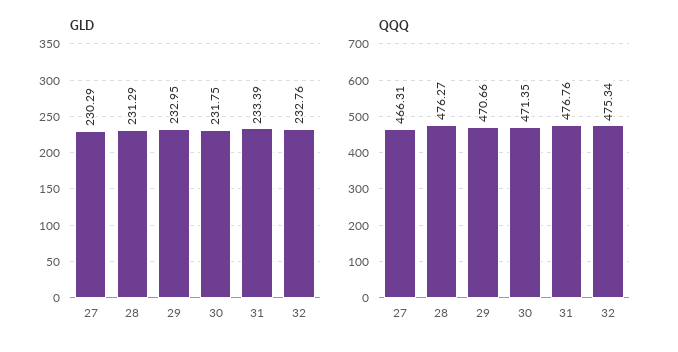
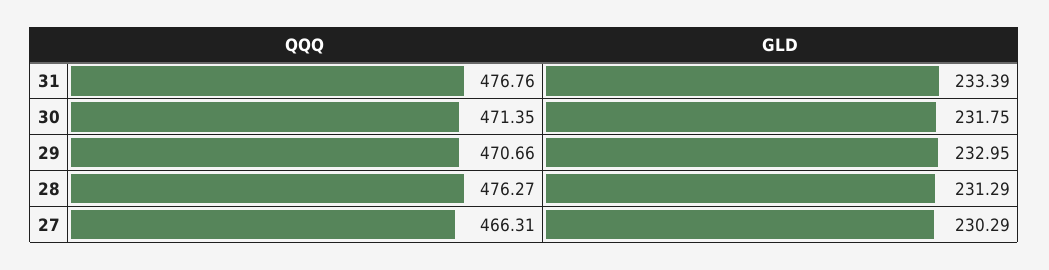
  {
    "GLD": {
      "27": 230.29,
      "28": 231.29,
      "29": 232.95,
      "30": 231.75,
-     "31": 233.39,
+     "31": 233.39
-     "32": 232.76
    },
    "QQQ": {
      "27": 466.31,
      "28": 476.27,
      "29": 470.66,
      "30": 471.35,
-     "31": 476.76,
+     "31": 476.76
-     "32": 475.34
    }
  }

